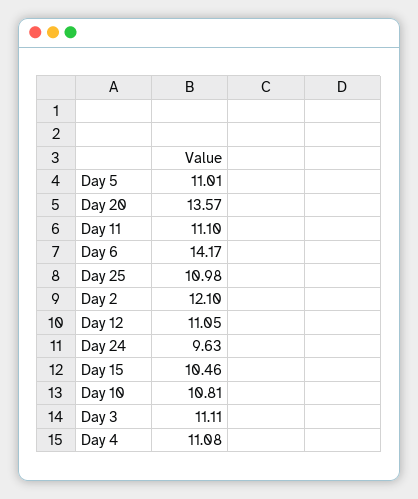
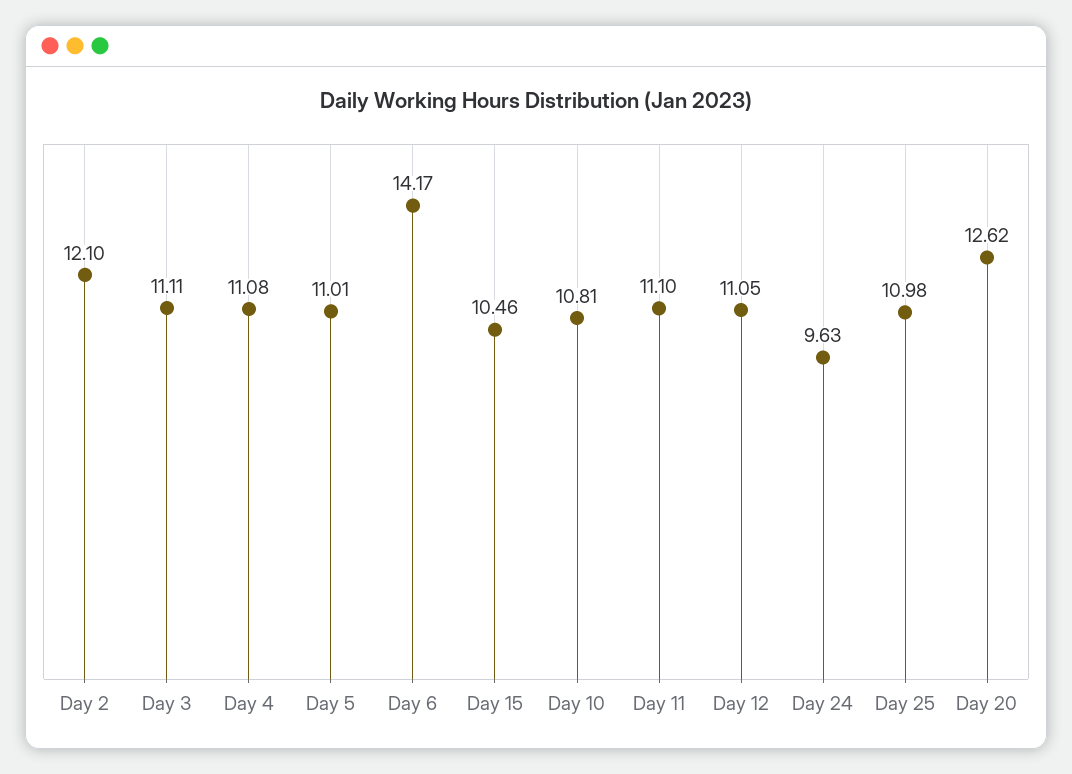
  {
    "Day 5": 11.01,
-   "Day 20": 13.57,
+   "Day 20": 12.62,
    "Day 11": 11.1,
    "Day 6": 14.17,
    "Day 25": 10.98,
    "Day 2": 12.1,
    "Day 12": 11.05,
    "Day 24": 9.63,
    "Day 15": 10.46,
    "Day 10": 10.81,
    "Day 3": 11.11,
    "Day 4": 11.08
  }

